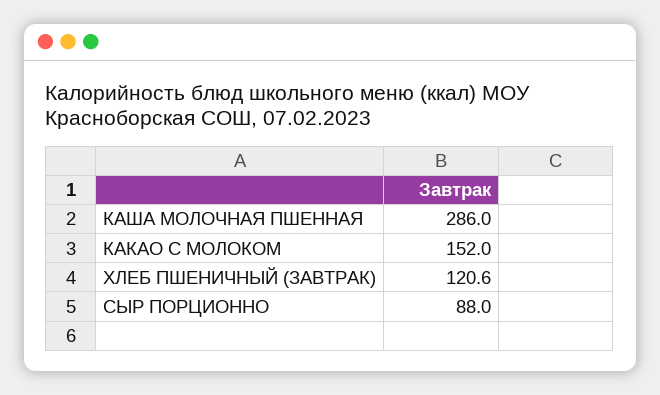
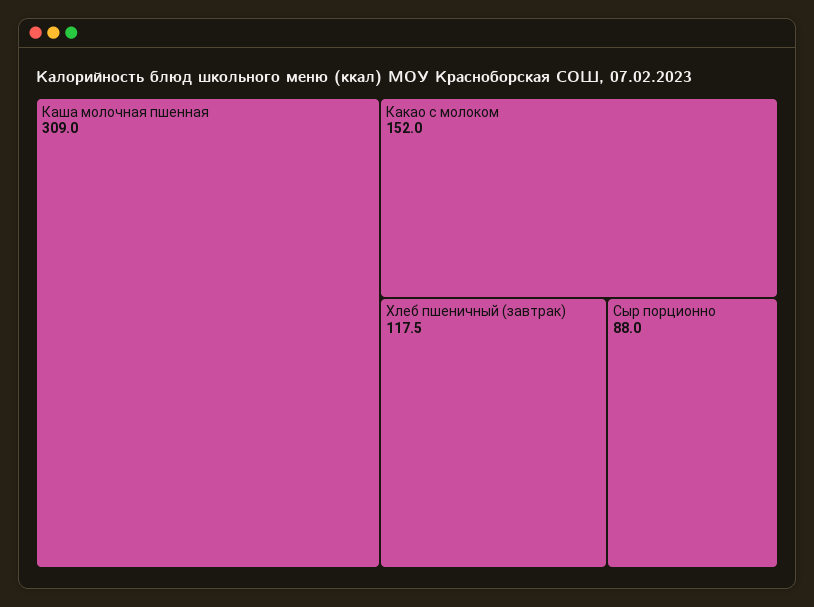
  {
-   "КАША МОЛОЧНАЯ ПШЕННАЯ": 286,
+   "КАША МОЛОЧНАЯ ПШЕННАЯ": 309,
    "КАКАО С МОЛОКОМ": 152,
-   "ХЛЕБ ПШЕНИЧНЫЙ (ЗАВТРАК)": 120.6,
+   "ХЛЕБ ПШЕНИЧНЫЙ (ЗАВТРАК)": 117.5,
    "СЫР ПОРЦИОННО": 88
  }

